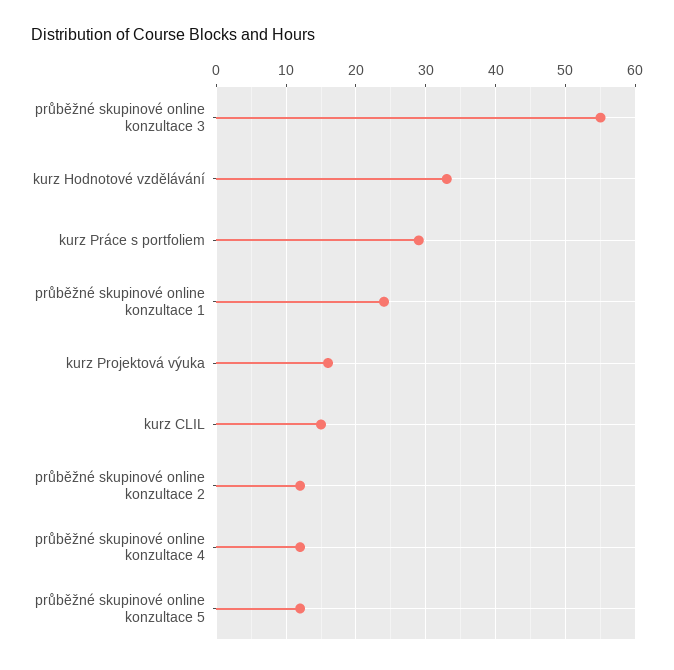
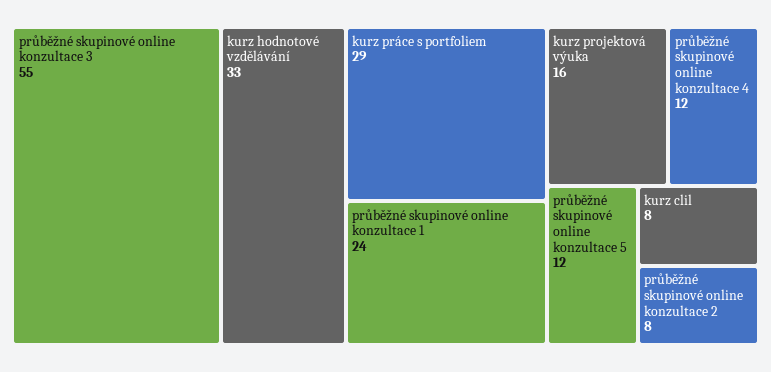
  {
    "průběžné skupinové online konzultace 3": 55,
    "kurz Hodnotové vzdělávání": 33,
    "kurz Práce s portfoliem": 29,
    "průběžné skupinové online konzultace 1": 24,
    "kurz Projektová výuka": 16,
-   "kurz CLIL": 15,
+   "kurz CLIL": 8,
-   "průběžné skupinové online konzultace 2": 12,
+   "průběžné skupinové online konzultace 2": 8,
    "průběžné skupinové online konzultace 4": 12,
    "průběžné skupinové online konzultace 5": 12
  }

